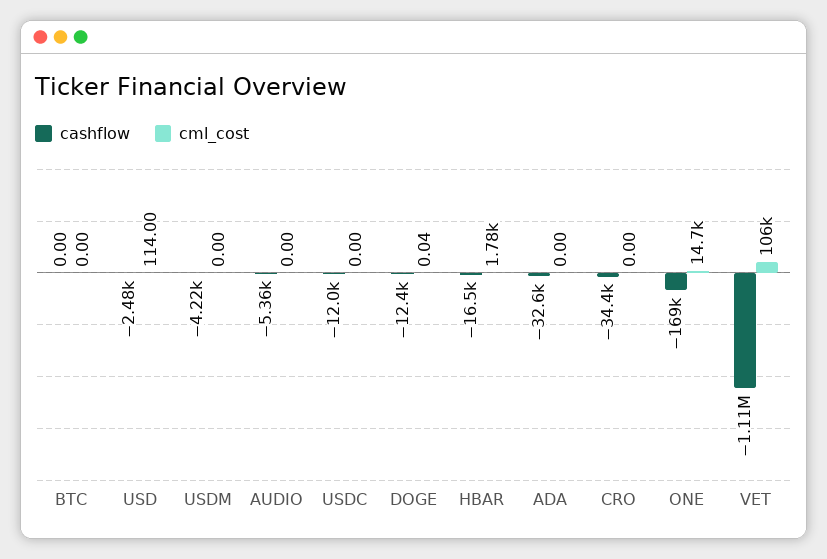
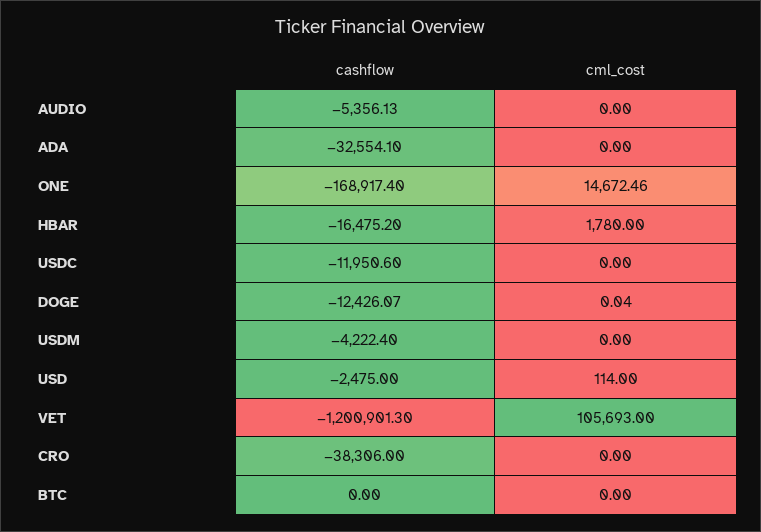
  {
    "cashflow": {
      "BTC": 0,
      "USD": -2475,
      "USDM": -4222.4,
      "AUDIO": -5356.13,
      "USDC": -11950.6,
      "DOGE": -12426.07,
      "HBAR": -16475.2,
      "ADA": -32554.1,
-     "CRO": -34400,
+     "CRO": -38306,
      "ONE": -168917.4,
-     "VET": -1110000
+     "VET": -1200901.3
    },
    "cml_cost": {
      "BTC": 0,
      "USD": 114,
      "USDM": 0,
      "AUDIO": 0,
      "USDC": 0,
      "DOGE": 0.04,
      "HBAR": 1780,
      "ADA": 0,
      "CRO": 0,
      "ONE": 14672.46,
      "VET": 105693
    }
  }

